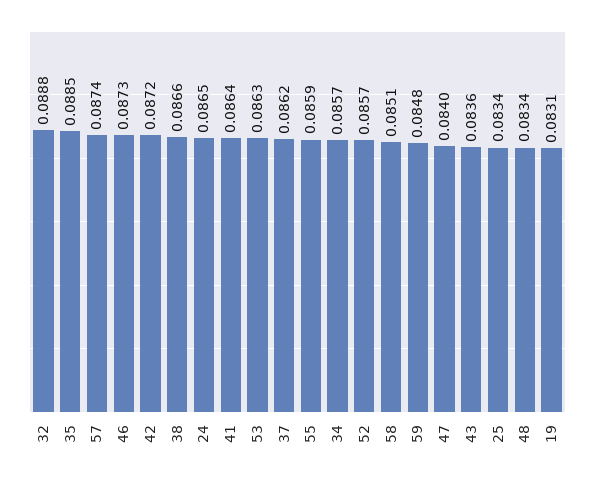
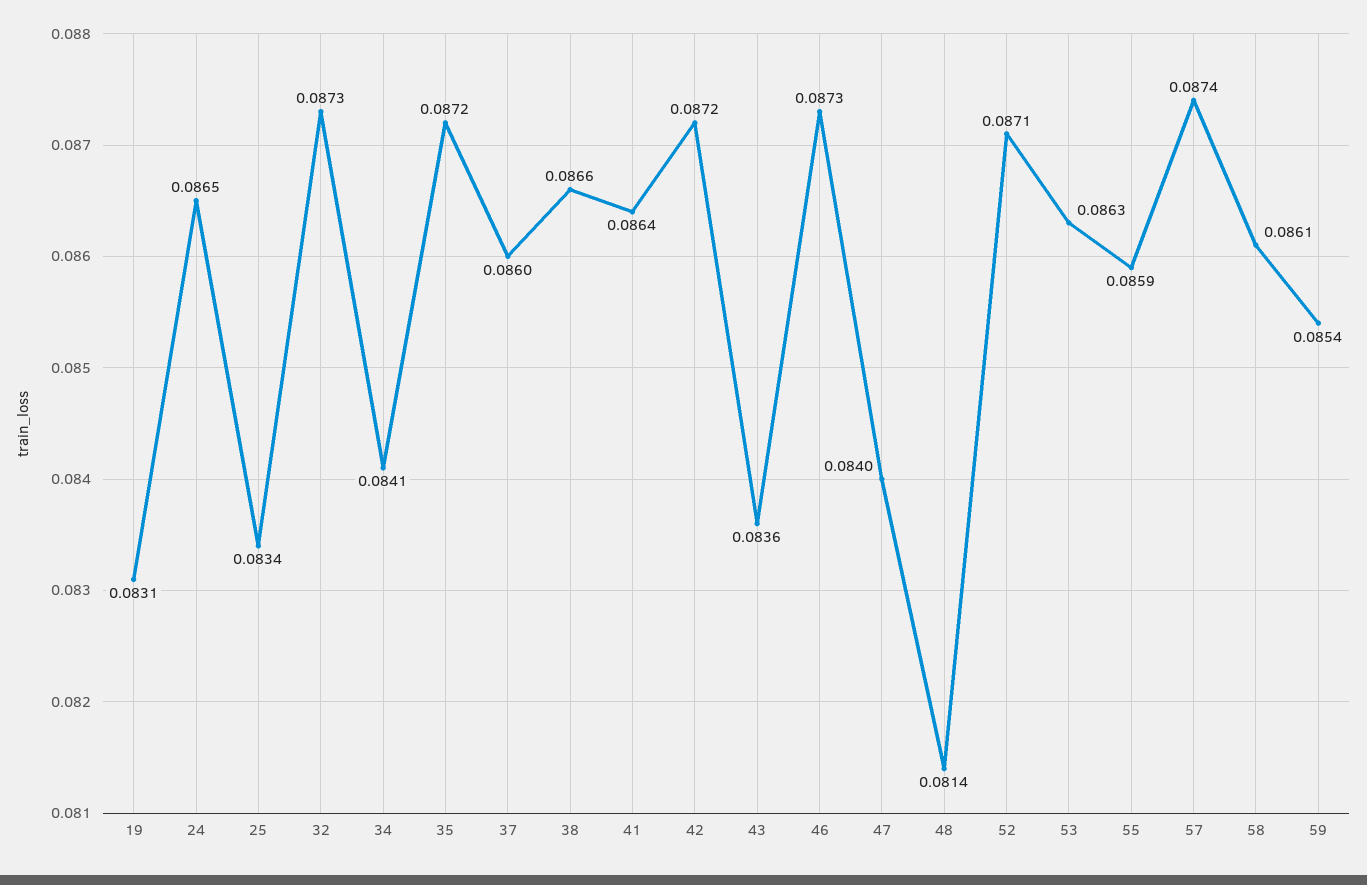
  {
-   "32": 0.0888,
+   "32": 0.0873,
-   "35": 0.0885,
+   "35": 0.0872,
    "57": 0.0874,
    "46": 0.0873,
    "42": 0.0872,
    "38": 0.0866,
    "24": 0.0865,
    "41": 0.0864,
    "53": 0.0863,
-   "37": 0.0862,
+   "37": 0.086,
    "55": 0.0859,
-   "34": 0.0857,
+   "34": 0.0841,
-   "52": 0.0857,
+   "52": 0.0871,
-   "58": 0.0851,
+   "58": 0.0861,
-   "59": 0.0848,
+   "59": 0.0854,
    "47": 0.084,
    "43": 0.0836,
    "25": 0.0834,
-   "48": 0.0834,
+   "48": 0.0814,
    "19": 0.0831
  }

